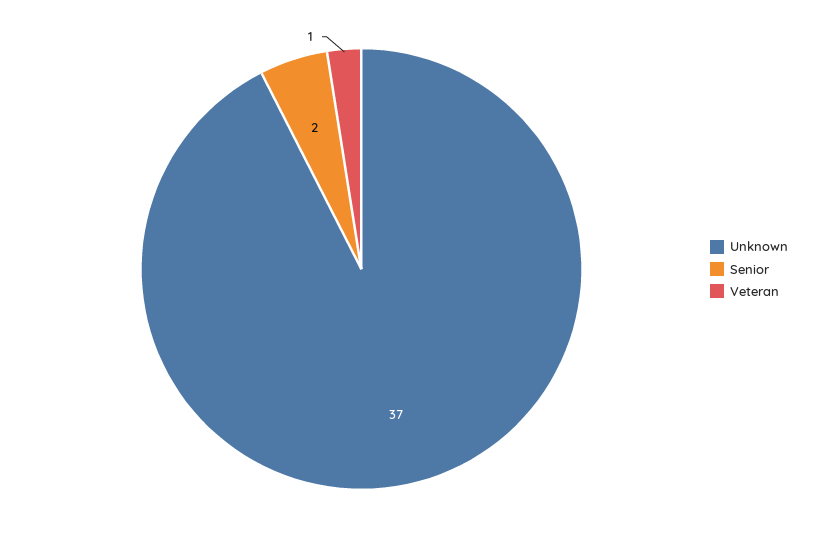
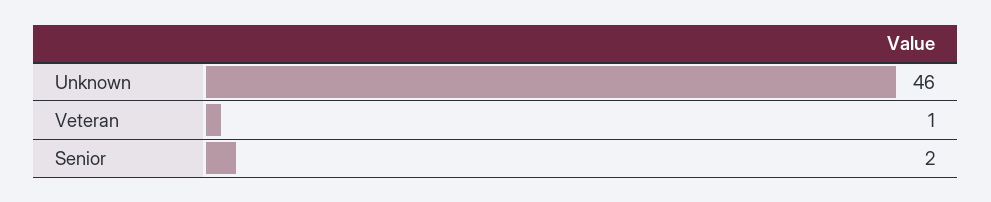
  {
-   "Unknown": 37,
+   "Unknown": 46,
    "Senior": 2,
    "Veteran": 1
  }

